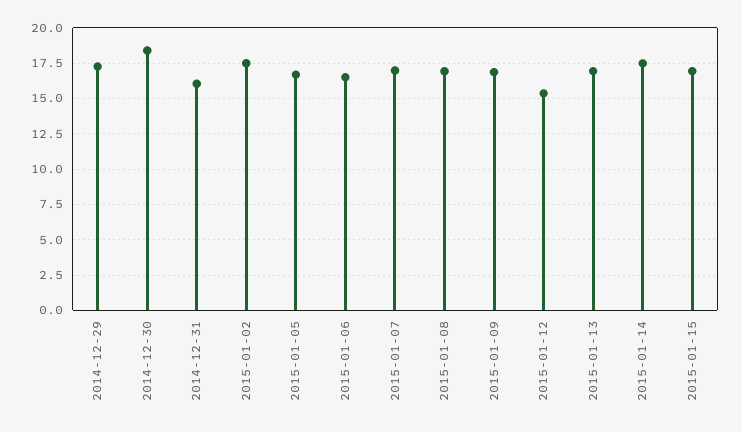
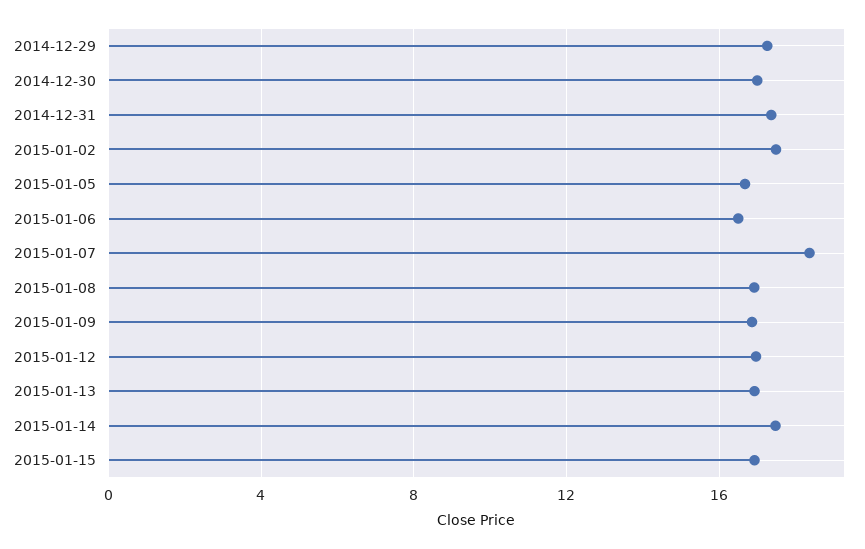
  {
    "2014-12-29": 17.5,
-   "2014-12-30": 18.5,
+   "2014-12-30": 17,
-   "2014-12-31": 16,
+   "2014-12-31": 17.5,
    "2015-01-02": 17.5,
    "2015-01-05": 16.5,
    "2015-01-06": 16.5,
-   "2015-01-07": 17,
+   "2015-01-07": 18.5,
    "2015-01-08": 17,
    "2015-01-09": 17,
-   "2015-01-12": 15.5,
+   "2015-01-12": 17,
    "2015-01-13": 17,
    "2015-01-14": 17.5,
    "2015-01-15": 17
  }

